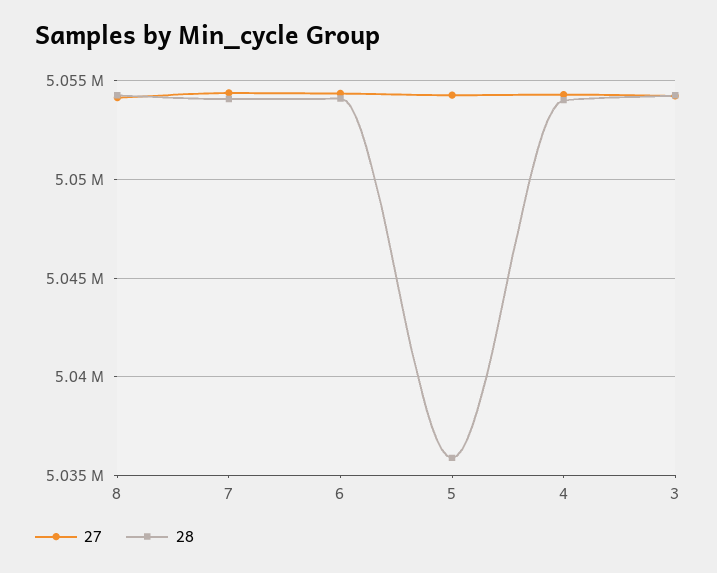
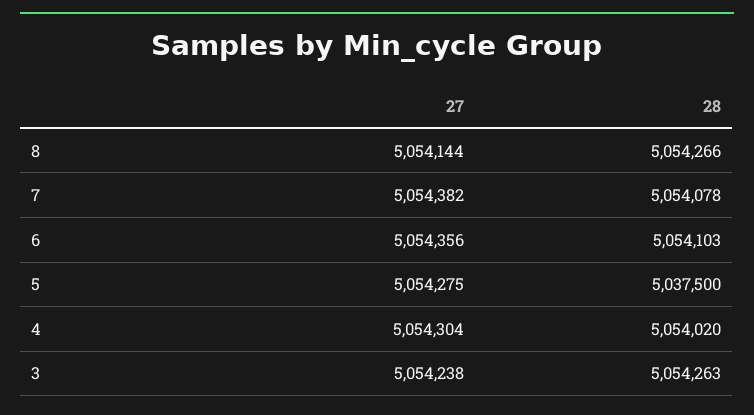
  {
    "27": {
      "8": 5054144,
      "7": 5054382,
      "6": 5054356,
      "5": 5054275,
      "4": 5054304,
      "3": 5054238
    },
    "28": {
      "8": 5054266,
      "7": 5054078,
      "6": 5054103,
-     "5": 5036000,
+     "5": 5037500,
      "4": 5054020,
      "3": 5054263
    }
  }

